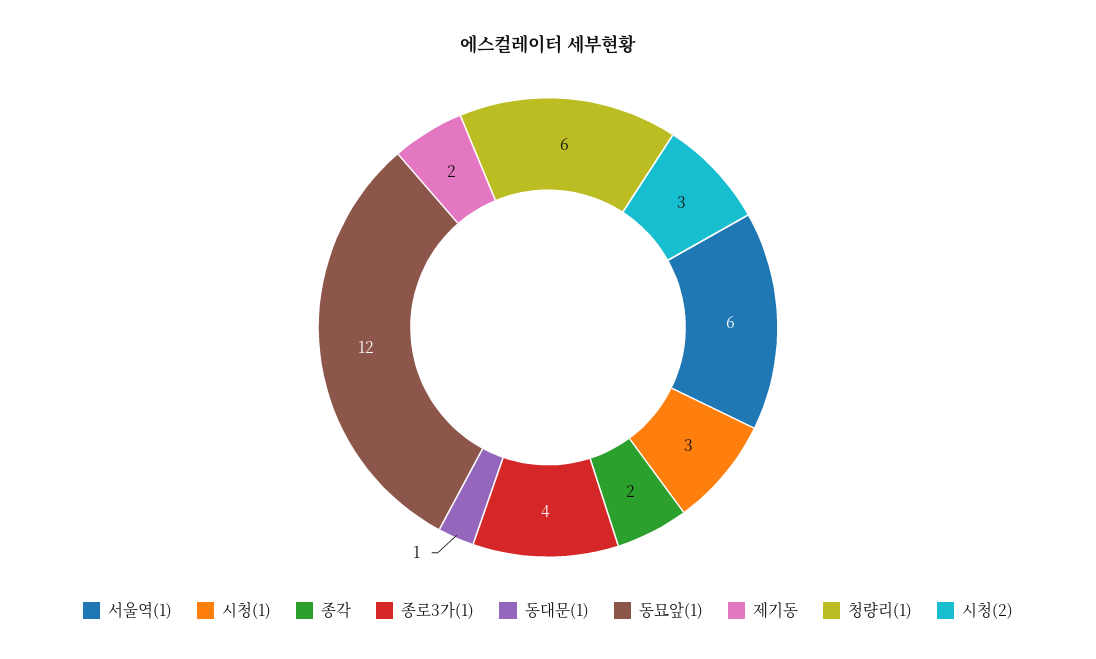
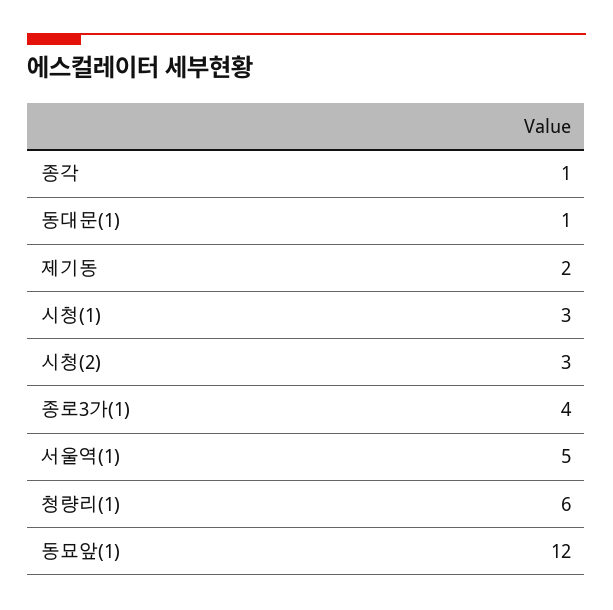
  {
-   "서울역(1)": 6,
+   "서울역(1)": 5,
    "시청(1)": 3,
-   "종각": 2,
+   "종각": 1,
    "종로3가(1)": 4,
    "동대문(1)": 1,
    "동묘앞(1)": 12,
    "제기동": 2,
    "청량리(1)": 6,
    "시청(2)": 3
  }

